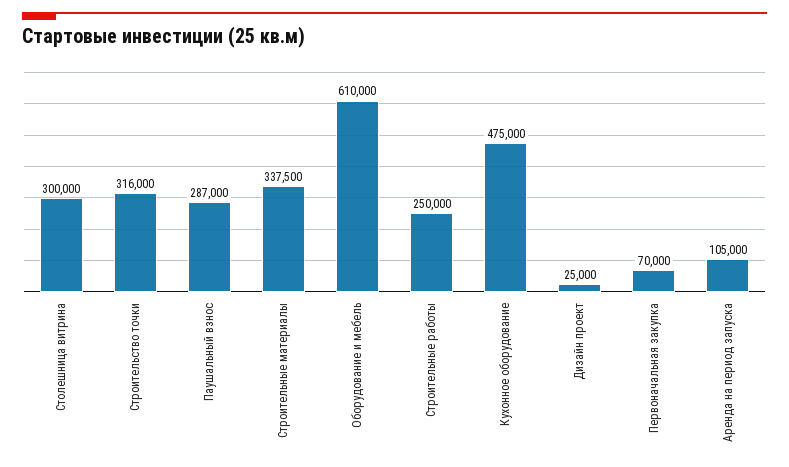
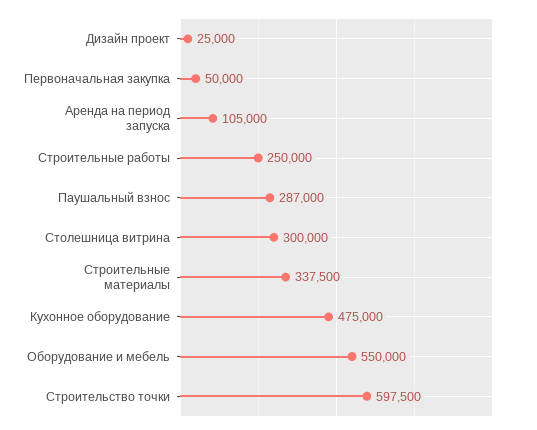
  {
    "Столешница витрина": 300000,
-   "Строительство точки": 316000,
+   "Строительство точки": 597500,
    "Паушальный взнос": 287000,
    "Строительные материалы": 337500,
-   "Оборудование и мебель": 610000,
+   "Оборудование и мебель": 550000,
    "Строительные работы": 250000,
    "Кухонное оборудование": 475000,
    "Дизайн проект": 25000,
-   "Первоначальная закупка": 70000,
+   "Первоначальная закупка": 50000,
    "Аренда на период запуска": 105000
  }

